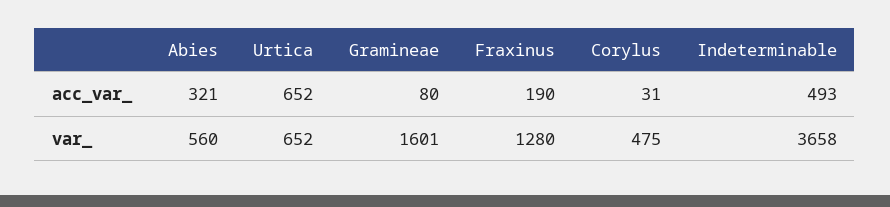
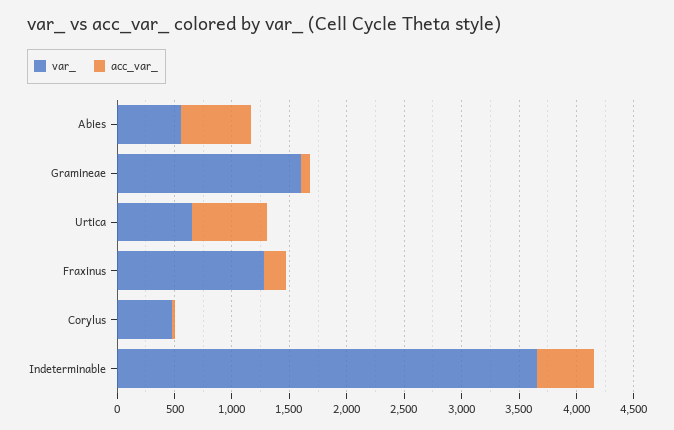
  {
    "acc_var_": {
-     "Abies": 321,
+     "Abies": 600,
      "Urtica": 652,
      "Gramineae": 80,
      "Fraxinus": 190,
      "Corylus": 31,
      "Indeterminable": 493
    },
    "var_": {
      "Abies": 560,
      "Urtica": 652,
      "Gramineae": 1601,
      "Fraxinus": 1280,
      "Corylus": 475,
      "Indeterminable": 3658
    }
  }

